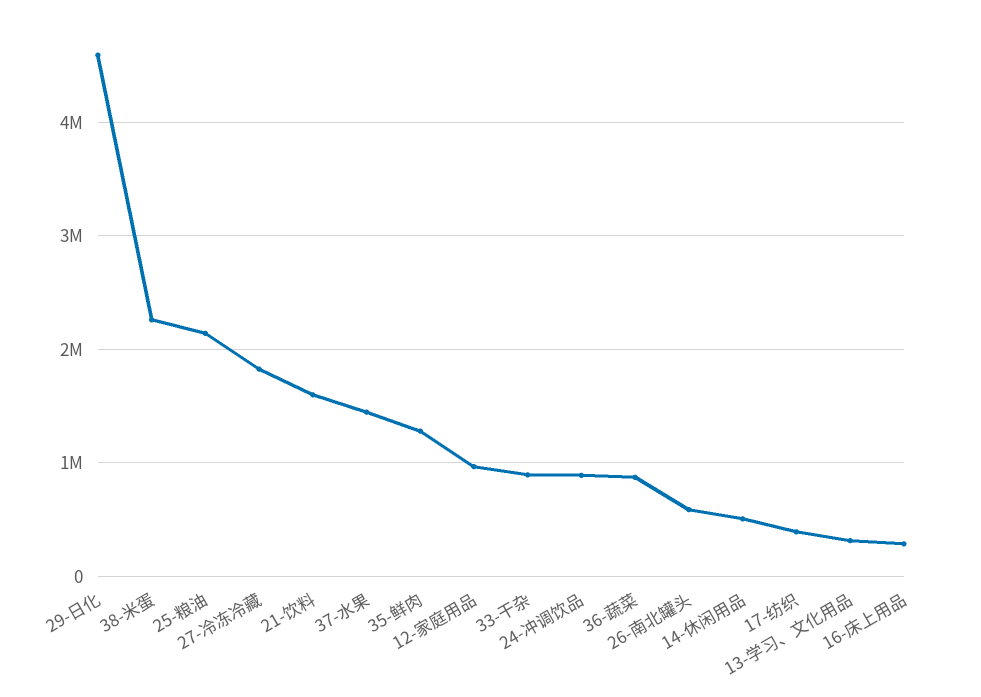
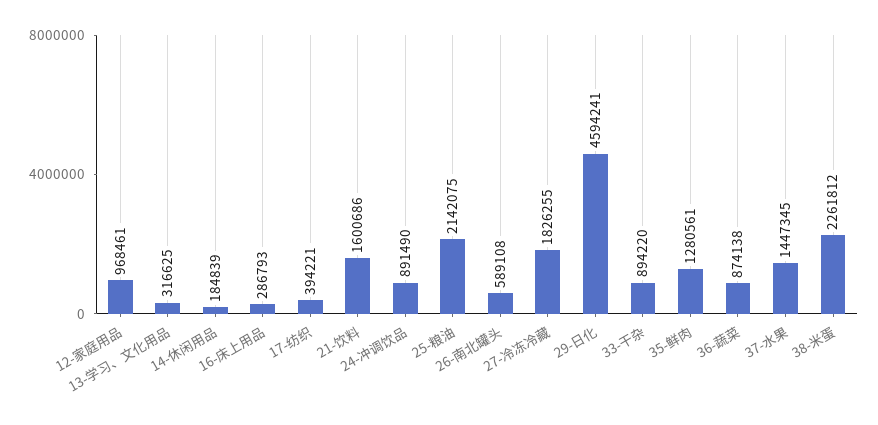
  {
    "29-日化": 4594241,
    "38-米蛋": 2261812,
    "25-粮油": 2142075,
    "27-冷冻冷藏": 1826255,
    "21-饮料": 1600686,
    "37-水果": 1447345,
    "35-鲜肉": 1280561,
    "12-家庭用品": 968461,
    "33-干杂": 894220,
    "24-冲调饮品": 891490,
    "36-蔬菜": 874138,
    "26-南北罐头": 589108,
-   "14-休闲用品": 500000,
+   "14-休闲用品": 184839,
    "17-纺织": 394221,
    "13-学习、文化用品": 316625,
    "16-床上用品": 286793
  }

